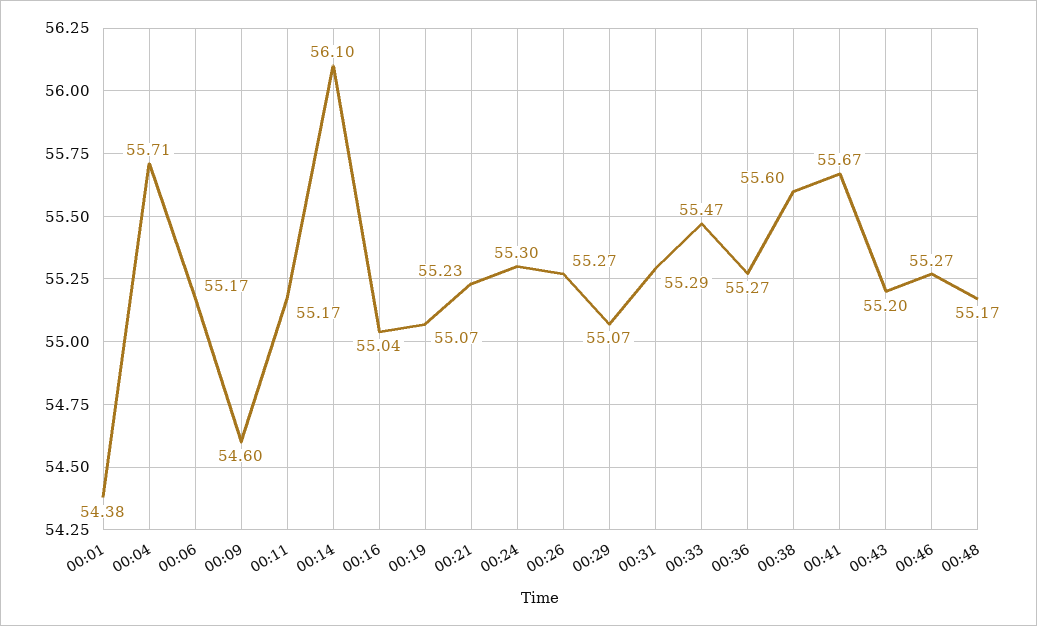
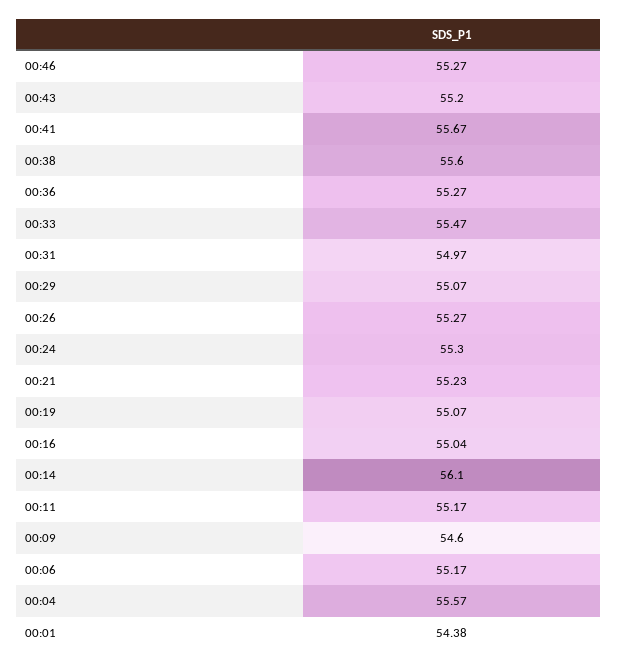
  {
    "00:01": 54.38,
-   "00:04": 55.71,
+   "00:04": 55.57,
    "00:06": 55.17,
    "00:09": 54.6,
    "00:11": 55.17,
    "00:14": 56.1,
    "00:16": 55.04,
    "00:19": 55.07,
    "00:21": 55.23,
    "00:24": 55.3,
    "00:26": 55.27,
    "00:29": 55.07,
-   "00:31": 55.29,
+   "00:31": 54.97,
    "00:33": 55.47,
    "00:36": 55.27,
    "00:38": 55.6,
    "00:41": 55.67,
    "00:43": 55.2,
-   "00:46": 55.27,
+   "00:46": 55.27
-   "00:48": 55.17
  }

